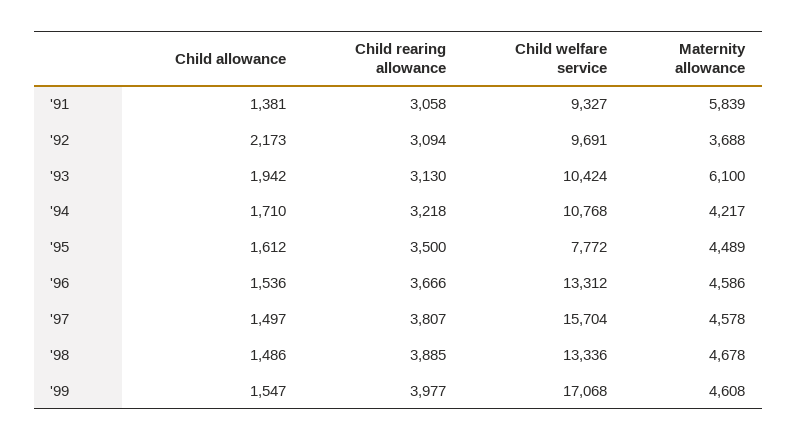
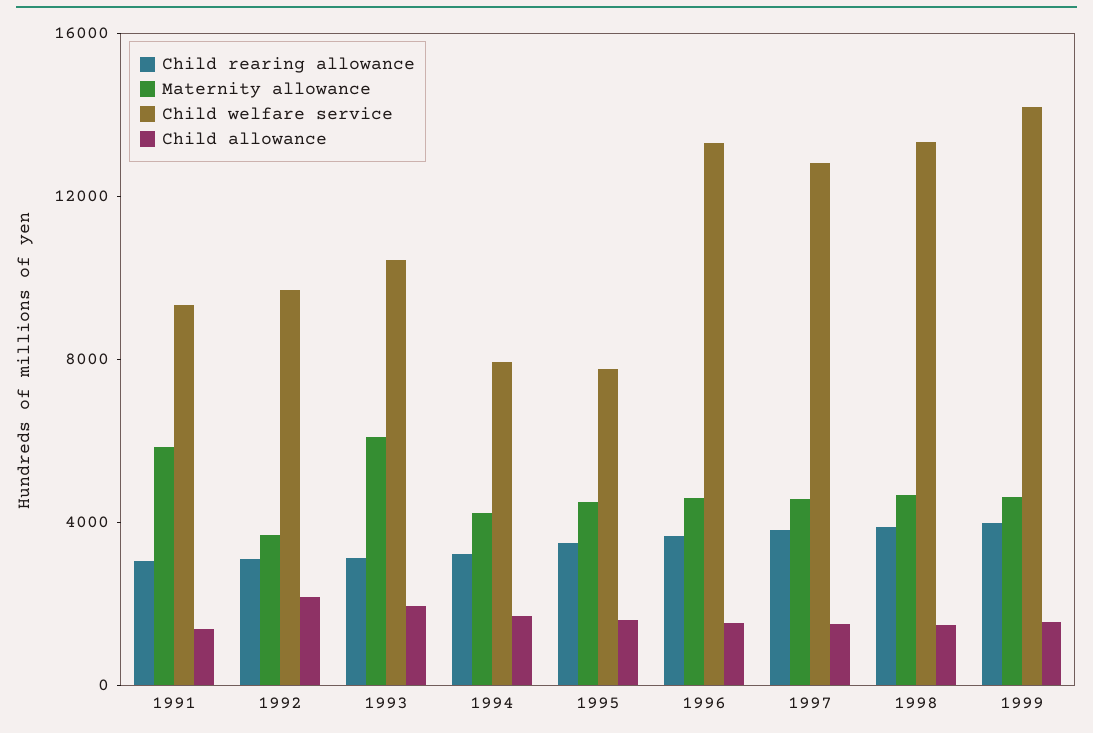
  {
    "Child allowance": {
      "'91": 1381,
      "'92": 2173,
      "'93": 1942,
      "'94": 1710,
      "'95": 1612,
      "'96": 1536,
      "'97": 1497,
      "'98": 1486,
      "'99": 1547
    },
    "Child rearing allowance": {
      "'91": 3058,
      "'92": 3094,
      "'93": 3130,
      "'94": 3218,
      "'95": 3500,
      "'96": 3666,
      "'97": 3807,
      "'98": 3885,
      "'99": 3977
    },
    "Child welfare service": {
      "'91": 9327,
      "'92": 9691,
      "'93": 10424,
-     "'94": 10768,
+     "'94": 8000,
      "'95": 7772,
      "'96": 13312,
-     "'97": 15704,
+     "'97": 13000,
      "'98": 13336,
-     "'99": 17068
+     "'99": 14000
    },
    "Maternity allowance": {
      "'91": 5839,
      "'92": 3688,
      "'93": 6100,
      "'94": 4217,
      "'95": 4489,
      "'96": 4586,
      "'97": 4578,
      "'98": 4678,
      "'99": 4608
    }
  }

